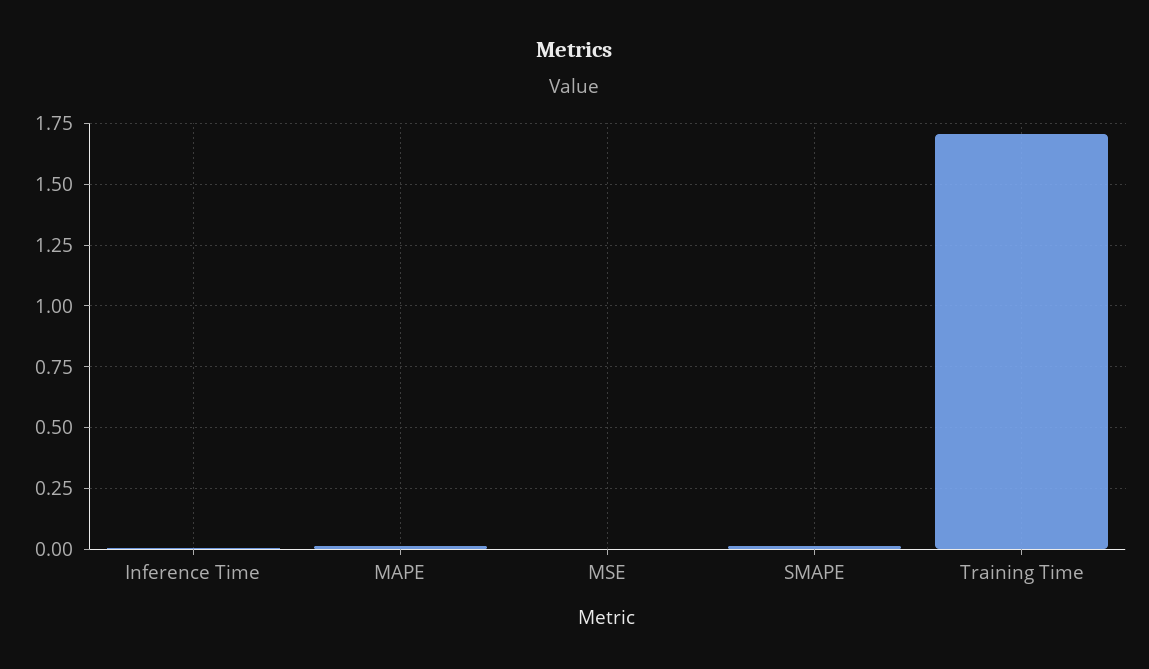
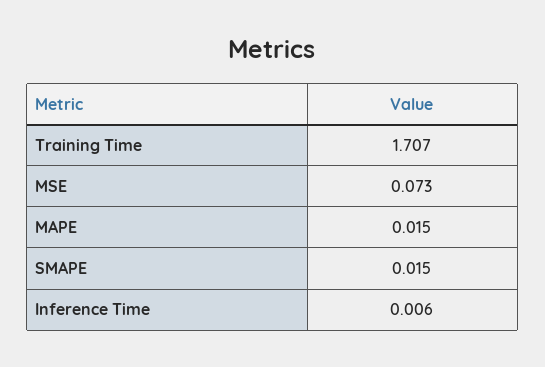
  {
    "Inference Time": 0.006,
    "MAPE": 0.015,
-   "MSE": 0,
+   "MSE": 0.073,
    "SMAPE": 0.015,
    "Training Time": 1.707
  }

